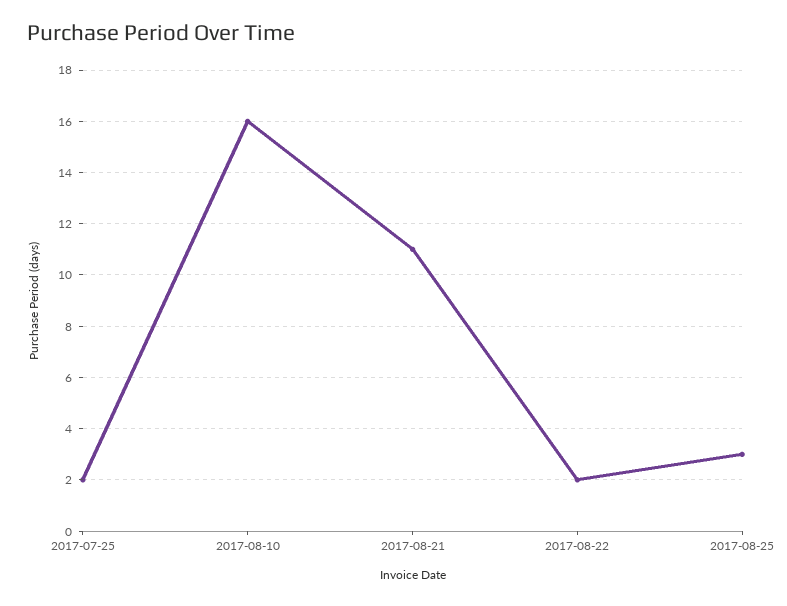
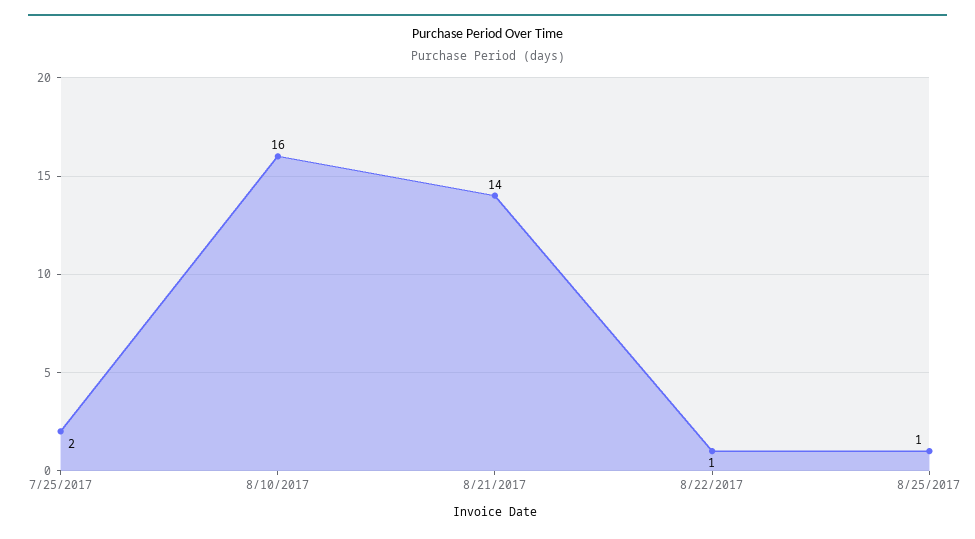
  {
    "2017-07-25": 2,
    "2017-08-10": 16,
-   "2017-08-21": 11,
+   "2017-08-21": 14,
-   "2017-08-22": 2,
+   "2017-08-22": 1,
-   "2017-08-25": 3
+   "2017-08-25": 1
  }

